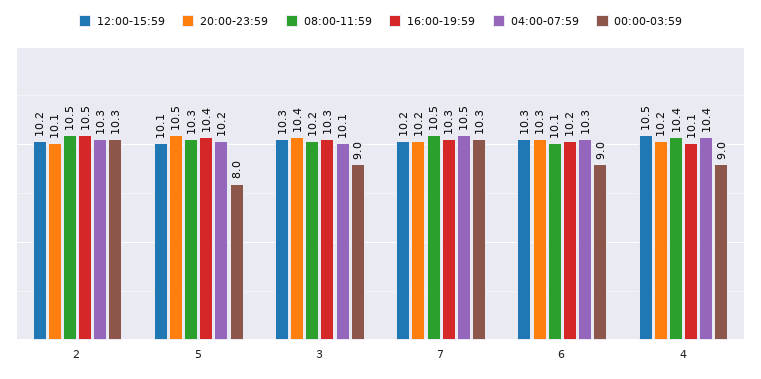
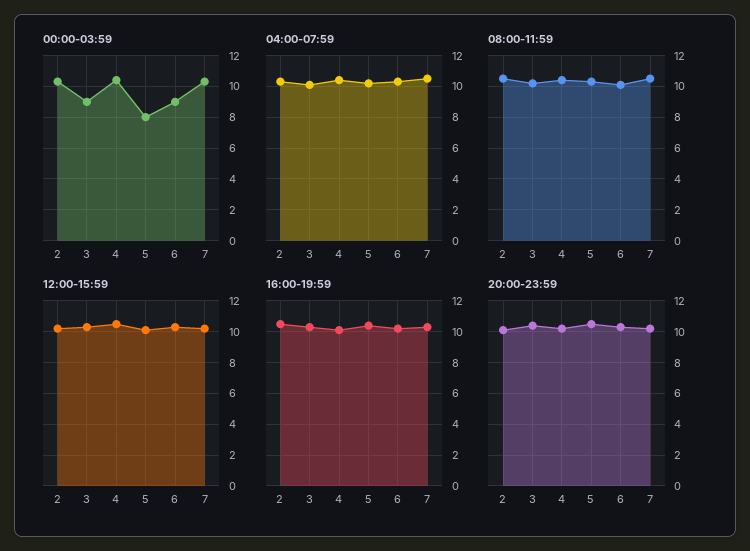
  {
    "12:00-15:59": {
      "2": 10.2,
      "5": 10.1,
      "3": 10.3,
      "7": 10.2,
      "6": 10.3,
      "4": 10.5
    },
    "20:00-23:59": {
      "2": 10.1,
      "5": 10.5,
      "3": 10.4,
      "7": 10.2,
      "6": 10.3,
      "4": 10.2
    },
    "08:00-11:59": {
      "2": 10.5,
      "5": 10.3,
      "3": 10.2,
      "7": 10.5,
      "6": 10.1,
      "4": 10.4
    },
    "16:00-19:59": {
      "2": 10.5,
      "5": 10.4,
      "3": 10.3,
      "7": 10.3,
      "6": 10.2,
      "4": 10.1
    },
    "04:00-07:59": {
      "2": 10.3,
      "5": 10.2,
      "3": 10.1,
      "7": 10.5,
      "6": 10.3,
      "4": 10.4
    },
    "00:00-03:59": {
      "2": 10.3,
      "5": 8,
      "3": 9,
      "7": 10.3,
      "6": 9,
-     "4": 9
+     "4": 10.5
    }
  }

